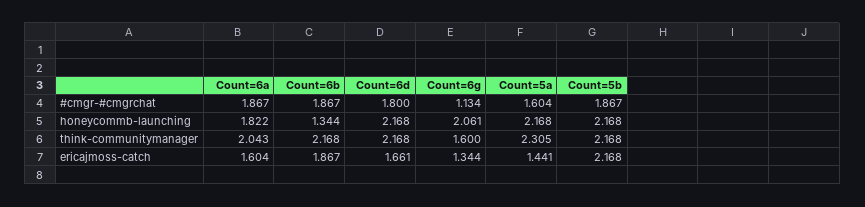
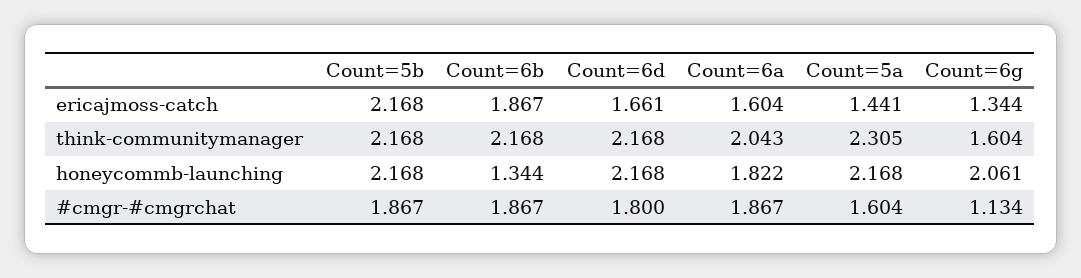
  {
    "Count=6a": {
      "#cmgr-#cmgrchat": 1.867,
      "honeycommb-launching": 1.822,
      "think-communitymanager": 2.043,
      "ericajmoss-catch": 1.604
    },
    "Count=6b": {
      "#cmgr-#cmgrchat": 1.867,
      "honeycommb-launching": 1.344,
      "think-communitymanager": 2.168,
      "ericajmoss-catch": 1.867
    },
    "Count=6d": {
      "#cmgr-#cmgrchat": 1.8,
      "honeycommb-launching": 2.168,
      "think-communitymanager": 2.168,
      "ericajmoss-catch": 1.661
    },
    "Count=6g": {
      "#cmgr-#cmgrchat": 1.134,
      "honeycommb-launching": 2.061,
-     "think-communitymanager": 1.6,
+     "think-communitymanager": 1.604,
      "ericajmoss-catch": 1.344
    },
    "Count=5a": {
      "#cmgr-#cmgrchat": 1.604,
      "honeycommb-launching": 2.168,
      "think-communitymanager": 2.305,
      "ericajmoss-catch": 1.441
    },
    "Count=5b": {
      "#cmgr-#cmgrchat": 1.867,
      "honeycommb-launching": 2.168,
      "think-communitymanager": 2.168,
      "ericajmoss-catch": 2.168
    }
  }

